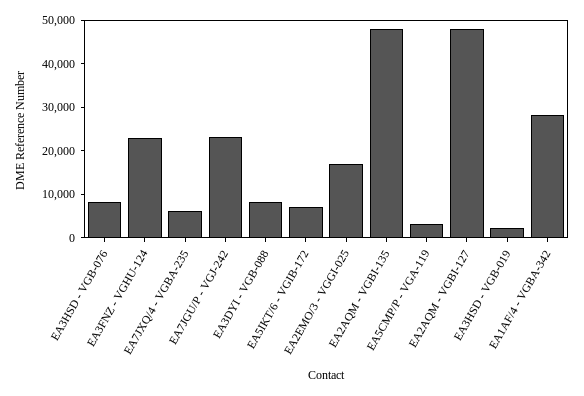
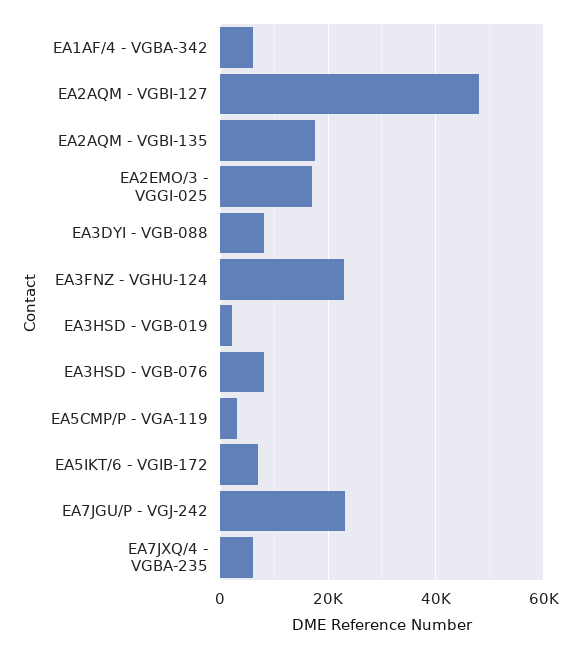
  {
    "EA3HSD - VGB-076": 8000,
    "EA3FNZ - VGHU-124": 22000,
    "EA7JXQ/4 - VGBA-235": 6000,
    "EA7JGU/P - VGJ-242": 24000,
    "EA3DYI - VGB-088": 8000,
    "EA5IKT/6 - VGIB-172": 8000,
    "EA2EMO/3 - VGGI-025": 18000,
-   "EA2AQM - VGBI-135": 48000,
+   "EA2AQM - VGBI-135": 18000,
    "EA5CMP/P - VGA-119": 4000,
    "EA2AQM - VGBI-127": 48000,
    "EA3HSD - VGB-019": 2000,
-   "EA1AF/4 - VGBA-342": 28000
+   "EA1AF/4 - VGBA-342": 6000
  }

